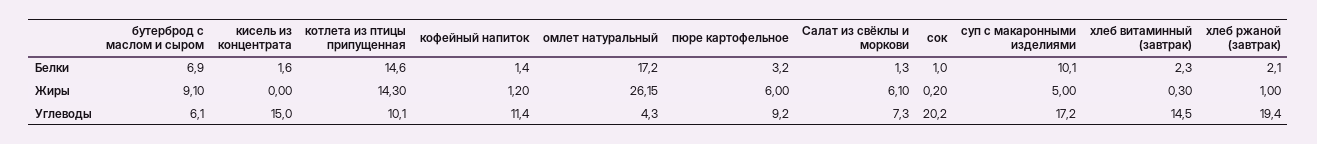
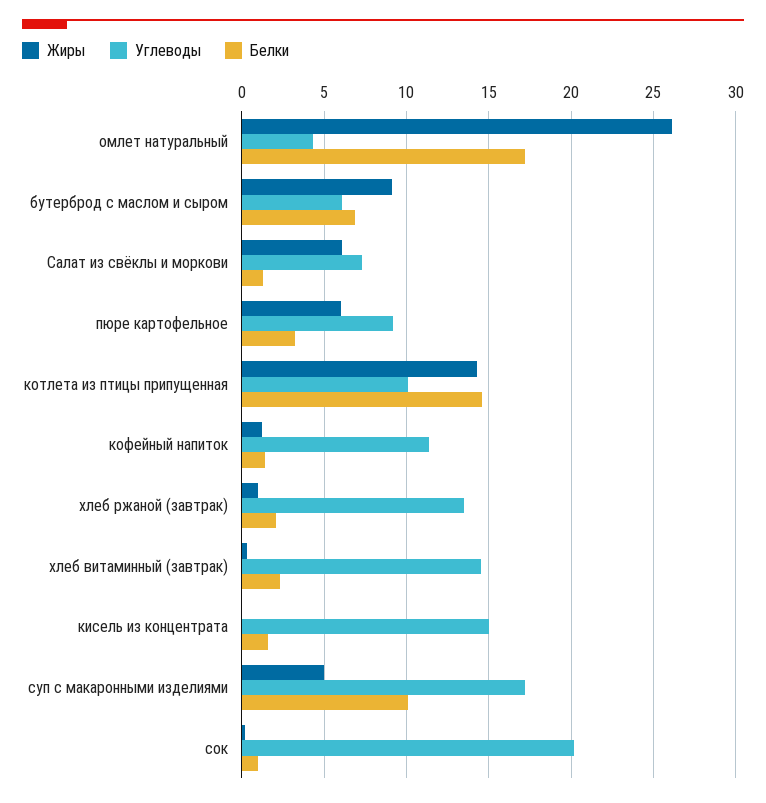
  {
    "Белки": {
      "бутерброд с маслом и сыром": 6.9,
      "кисель из концентрата": 1.6,
      "котлета из птицы припущенная": 14.6,
      "кофейный напиток": 1.4,
      "омлет натуральный": 17.2,
      "пюре картофельное": 3.2,
      "Салат из свёклы и моркови": 1.3,
      "сок": 1,
      "суп с макаронными изделиями": 10.1,
      "хлеб витаминный (завтрак)": 2.3,
      "хлеб ржаной (завтрак)": 2.1
    },
    "Жиры": {
      "бутерброд с маслом и сыром": 9.1,
      "кисель из концентрата": 0,
      "котлета из птицы припущенная": 14.3,
      "кофейный напиток": 1.2,
      "омлет натуральный": 26.15,
      "пюре картофельное": 6,
      "Салат из свёклы и моркови": 6.1,
      "сок": 0.2,
      "суп с макаронными изделиями": 5,
      "хлеб витаминный (завтрак)": 0.3,
      "хлеб ржаной (завтрак)": 1
    },
    "Углеводы": {
      "бутерброд с маслом и сыром": 6.1,
      "кисель из концентрата": 15,
      "котлета из птицы припущенная": 10.1,
      "кофейный напиток": 11.4,
      "омлет натуральный": 4.3,
      "пюре картофельное": 9.2,
      "Салат из свёклы и моркови": 7.3,
      "сок": 20.2,
      "суп с макаронными изделиями": 17.2,
      "хлеб витаминный (завтрак)": 14.5,
-     "хлеб ржаной (завтрак)": 19.4
+     "хлеб ржаной (завтрак)": 13.5
    }
  }

